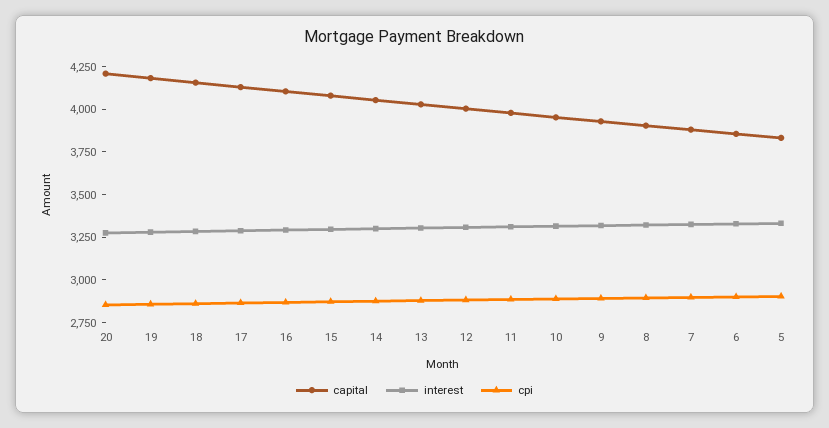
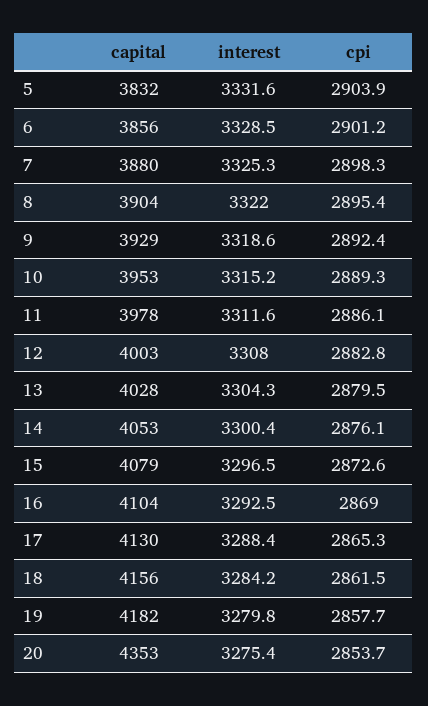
  {
    "capital": {
-     "20": 4200,
+     "20": 4353,
      "19": 4182,
      "18": 4156,
      "17": 4130,
      "16": 4104,
      "15": 4079,
      "14": 4053,
      "13": 4028,
      "12": 4003,
      "11": 3978,
      "10": 3953,
      "9": 3929,
      "8": 3904,
      "7": 3880,
      "6": 3856,
      "5": 3832
    },
    "interest": {
      "20": 3275.4,
      "19": 3279.8,
      "18": 3284.2,
      "17": 3288.4,
      "16": 3292.5,
      "15": 3296.5,
      "14": 3300.4,
      "13": 3304.3,
      "12": 3308,
      "11": 3311.6,
      "10": 3315.2,
      "9": 3318.6,
      "8": 3322,
      "7": 3325.3,
      "6": 3328.5,
      "5": 3331.6
    },
    "cpi": {
      "20": 2853.7,
      "19": 2857.7,
      "18": 2861.5,
      "17": 2865.3,
      "16": 2869,
      "15": 2872.6,
      "14": 2876.1,
      "13": 2879.5,
      "12": 2882.8,
      "11": 2886.1,
      "10": 2889.3,
      "9": 2892.4,
      "8": 2895.4,
      "7": 2898.3,
      "6": 2901.2,
      "5": 2903.9
    }
  }

